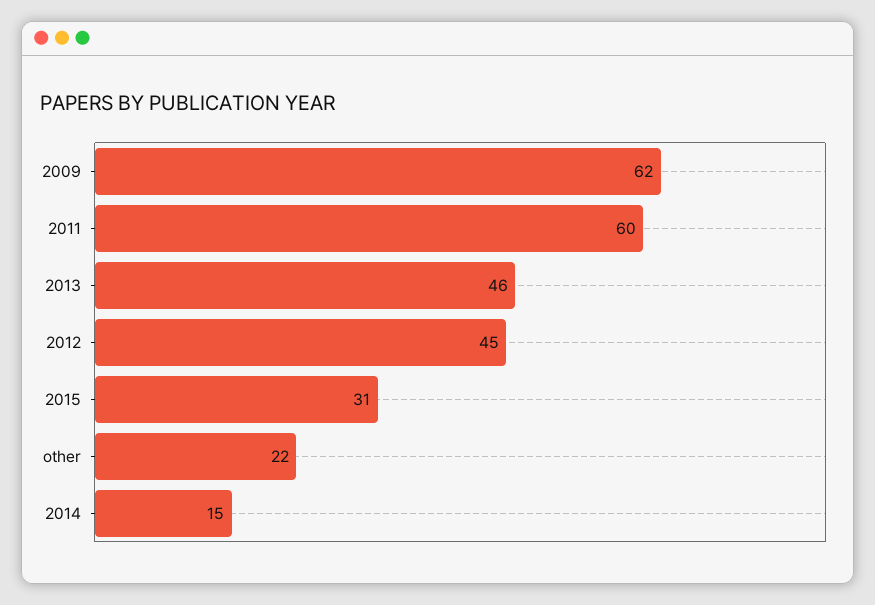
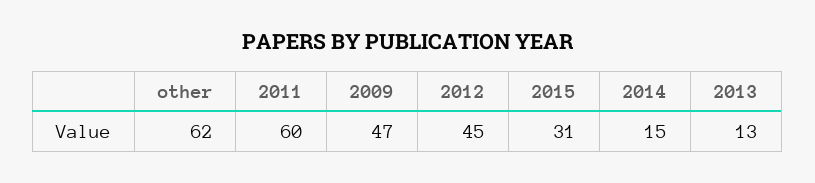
  {
-   "2009": 62,
+   "2009": 47,
    "2011": 60,
-   "2013": 46,
+   "2013": 13,
    "2012": 45,
    "2015": 31,
-   "other": 22,
+   "other": 62,
    "2014": 15
  }

